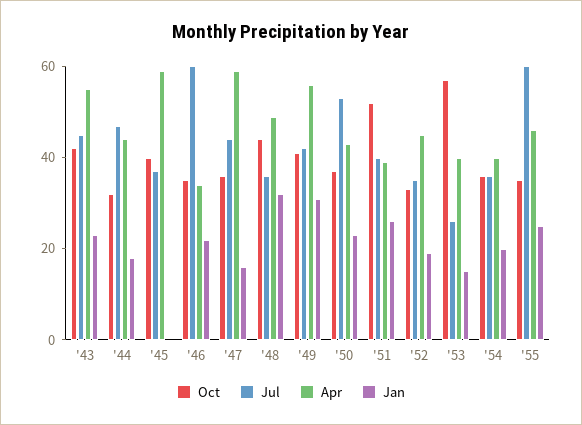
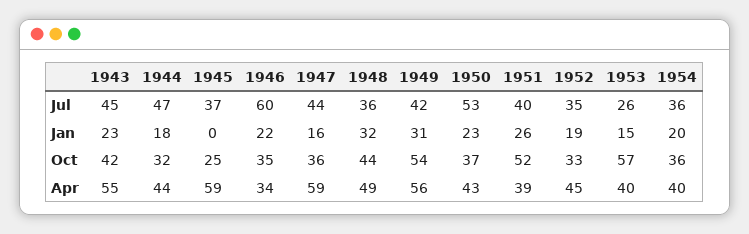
  {
    "Oct": {
      "'43": 42,
      "'44": 32,
-     "'45": 40,
+     "'45": 25,
      "'46": 35,
      "'47": 36,
      "'48": 44,
-     "'49": 40,
+     "'49": 54,
      "'50": 37,
      "'51": 52,
      "'52": 33,
      "'53": 57,
-     "'54": 36,
+     "'54": 36
-     "'55": 35
    },
    "Jul": {
      "'43": 45,
      "'44": 47,
      "'45": 37,
      "'46": 60,
      "'47": 44,
      "'48": 36,
      "'49": 42,
      "'50": 53,
      "'51": 40,
      "'52": 35,
      "'53": 26,
-     "'54": 36,
+     "'54": 36
-     "'55": 60
    },
    "Apr": {
      "'43": 55,
      "'44": 44,
      "'45": 59,
      "'46": 34,
      "'47": 59,
      "'48": 49,
      "'49": 56,
      "'50": 43,
      "'51": 39,
      "'52": 45,
      "'53": 40,
-     "'54": 40,
+     "'54": 40
-     "'55": 45
    },
    "Jan": {
      "'43": 23,
      "'44": 18,
      "'45": 0,
      "'46": 22,
      "'47": 16,
      "'48": 32,
      "'49": 31,
      "'50": 23,
      "'51": 26,
      "'52": 19,
      "'53": 15,
-     "'54": 20,
+     "'54": 20
-     "'55": 25
    }
  }

